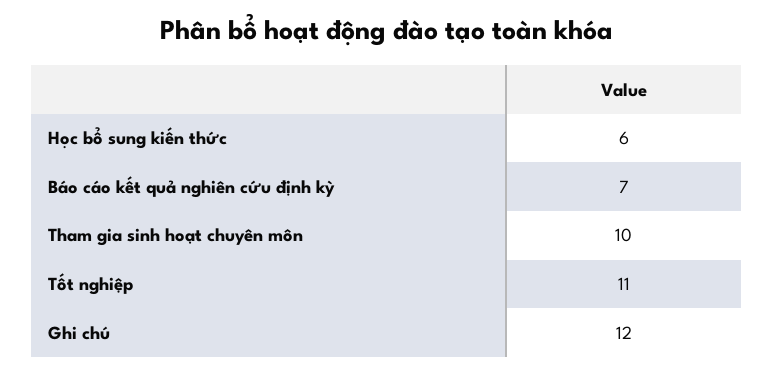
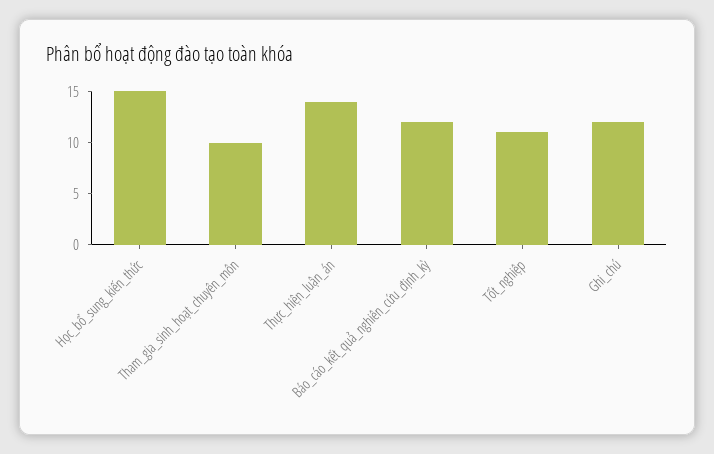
  {
-   "Học bổ sung kiến thức": 6,
+   "Học bổ sung kiến thức": 15,
-   "Báo cáo kết quả nghiên cứu định kỳ": 7,
+   "Báo cáo kết quả nghiên cứu định kỳ": 12,
    "Tham gia sinh hoạt chuyên môn": 10,
    "Tốt nghiệp": 11,
-   "Ghi chú": 12
+   "Ghi chú": 12,
+   "Thực_hiện_luận_án": 14
  }

